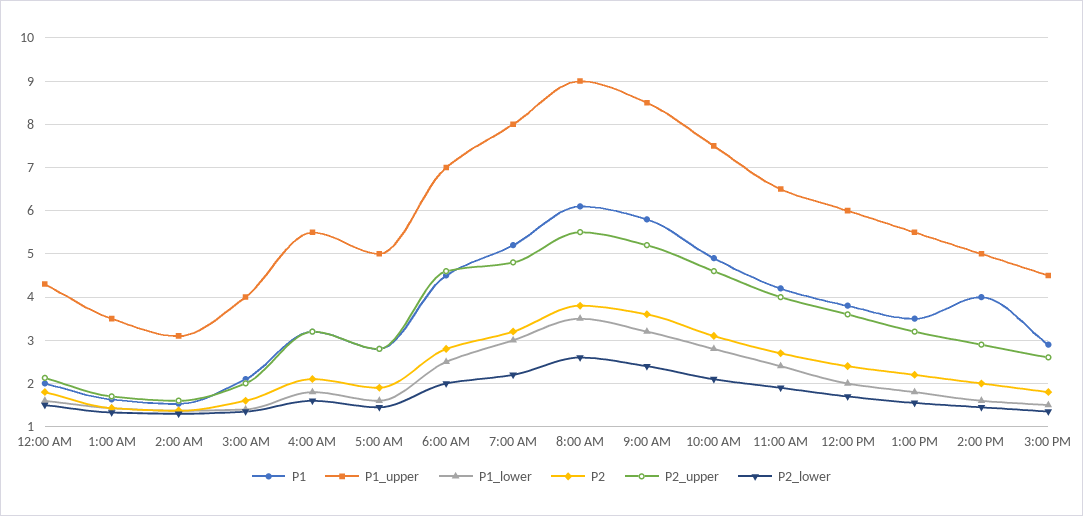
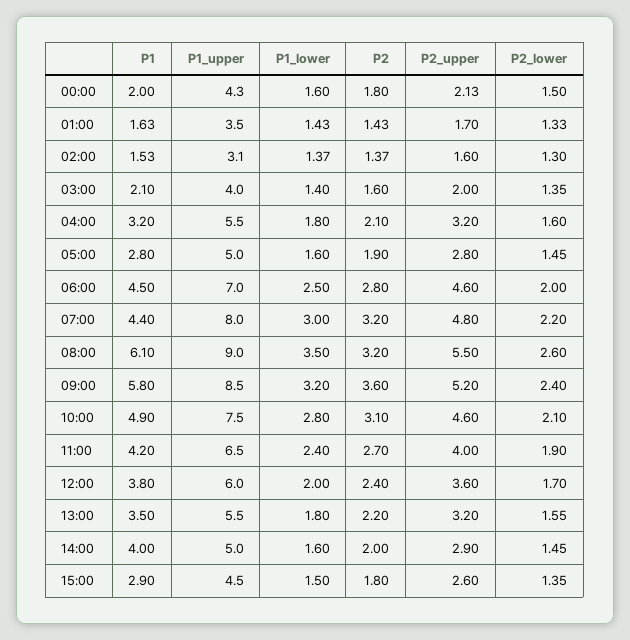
  {
    "P1": {
      "12:00 AM": 2,
      "1:00 AM": 1.63,
      "2:00 AM": 1.53,
      "3:00 AM": 2.1,
      "4:00 AM": 3.2,
      "5:00 AM": 2.8,
      "6:00 AM": 4.5,
-     "7:00 AM": 5.2,
+     "7:00 AM": 4.4,
      "8:00 AM": 6.1,
      "9:00 AM": 5.8,
      "10:00 AM": 4.9,
      "11:00 AM": 4.2,
      "12:00 PM": 3.8,
      "1:00 PM": 3.5,
      "2:00 PM": 4,
      "3:00 PM": 2.9
    },
    "P1_upper": {
      "12:00 AM": 4.3,
      "1:00 AM": 3.5,
      "2:00 AM": 3.1,
      "3:00 AM": 4,
      "4:00 AM": 5.5,
      "5:00 AM": 5,
      "6:00 AM": 7,
      "7:00 AM": 8,
      "8:00 AM": 9,
      "9:00 AM": 8.5,
      "10:00 AM": 7.5,
      "11:00 AM": 6.5,
      "12:00 PM": 6,
      "1:00 PM": 5.5,
      "2:00 PM": 5,
      "3:00 PM": 4.5
    },
    "P1_lower": {
      "12:00 AM": 1.6,
      "1:00 AM": 1.43,
      "2:00 AM": 1.37,
      "3:00 AM": 1.4,
      "4:00 AM": 1.8,
      "5:00 AM": 1.6,
      "6:00 AM": 2.5,
      "7:00 AM": 3,
      "8:00 AM": 3.5,
      "9:00 AM": 3.2,
      "10:00 AM": 2.8,
      "11:00 AM": 2.4,
      "12:00 PM": 2,
      "1:00 PM": 1.8,
      "2:00 PM": 1.6,
      "3:00 PM": 1.5
    },
    "P2": {
      "12:00 AM": 1.8,
      "1:00 AM": 1.43,
      "2:00 AM": 1.37,
      "3:00 AM": 1.6,
      "4:00 AM": 2.1,
      "5:00 AM": 1.9,
      "6:00 AM": 2.8,
      "7:00 AM": 3.2,
-     "8:00 AM": 3.8,
+     "8:00 AM": 3.2,
      "9:00 AM": 3.6,
      "10:00 AM": 3.1,
      "11:00 AM": 2.7,
      "12:00 PM": 2.4,
      "1:00 PM": 2.2,
      "2:00 PM": 2,
      "3:00 PM": 1.8
    },
    "P2_upper": {
      "12:00 AM": 2.13,
      "1:00 AM": 1.7,
      "2:00 AM": 1.6,
      "3:00 AM": 2,
      "4:00 AM": 3.2,
      "5:00 AM": 2.8,
      "6:00 AM": 4.6,
      "7:00 AM": 4.8,
      "8:00 AM": 5.5,
      "9:00 AM": 5.2,
      "10:00 AM": 4.6,
      "11:00 AM": 4,
      "12:00 PM": 3.6,
      "1:00 PM": 3.2,
      "2:00 PM": 2.9,
      "3:00 PM": 2.6
    },
    "P2_lower": {
      "12:00 AM": 1.5,
      "1:00 AM": 1.33,
      "2:00 AM": 1.3,
      "3:00 AM": 1.35,
      "4:00 AM": 1.6,
      "5:00 AM": 1.45,
      "6:00 AM": 2,
      "7:00 AM": 2.2,
      "8:00 AM": 2.6,
      "9:00 AM": 2.4,
      "10:00 AM": 2.1,
      "11:00 AM": 1.9,
      "12:00 PM": 1.7,
      "1:00 PM": 1.55,
      "2:00 PM": 1.45,
      "3:00 PM": 1.35
    }
  }

